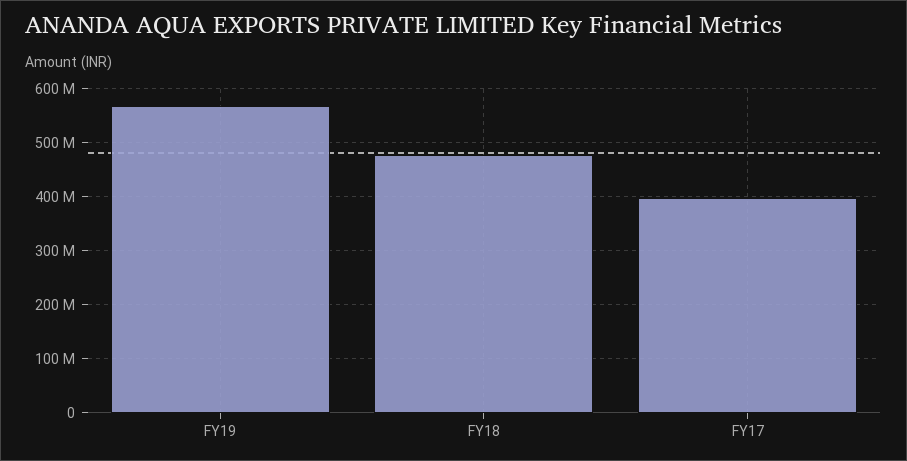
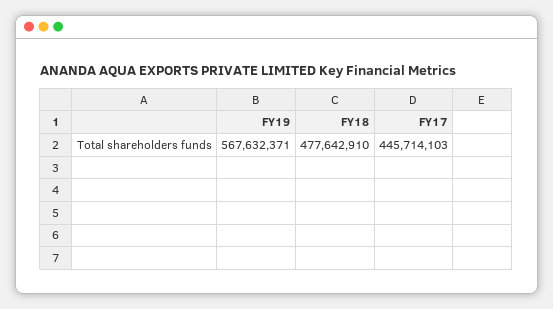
  {
    "FY19": 567632371,
    "FY18": 477642910,
-   "FY17": 400000000
+   "FY17": 445714103
  }

